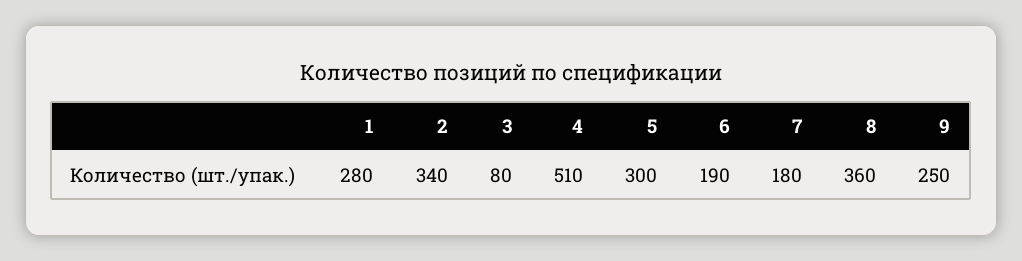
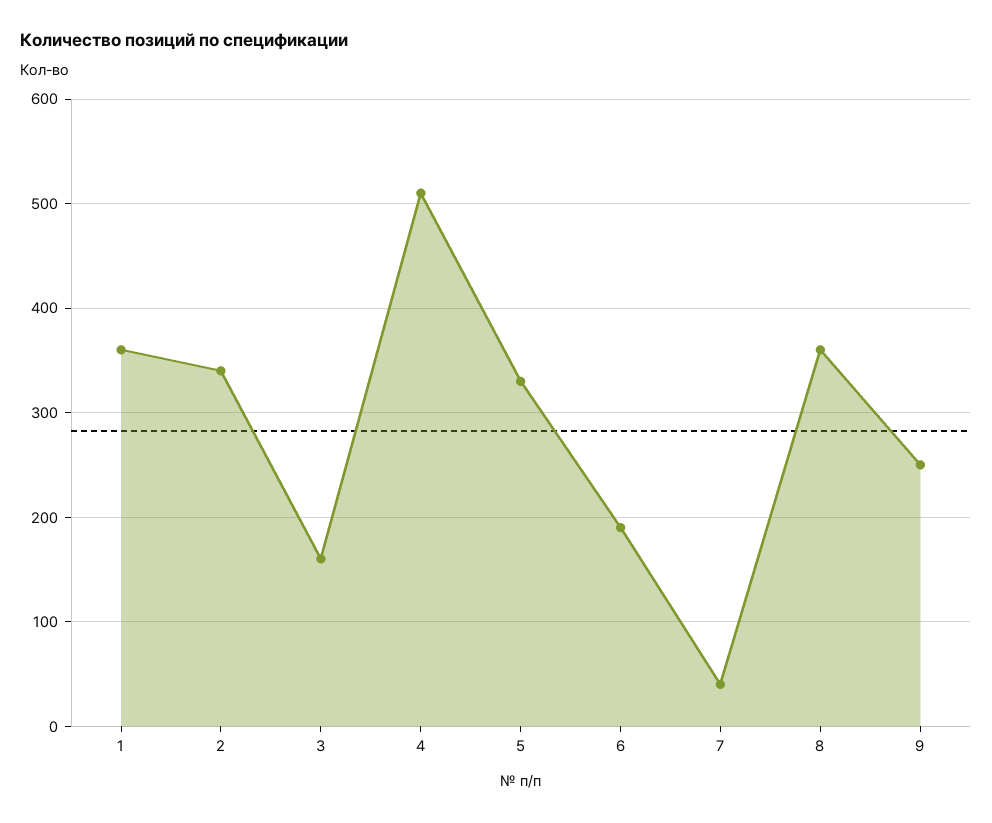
  {
-   "1": 280,
+   "1": 360,
    "2": 340,
-   "3": 80,
+   "3": 160,
    "4": 510,
-   "5": 300,
+   "5": 330,
    "6": 190,
-   "7": 180,
+   "7": 40,
    "8": 360,
    "9": 250
  }

